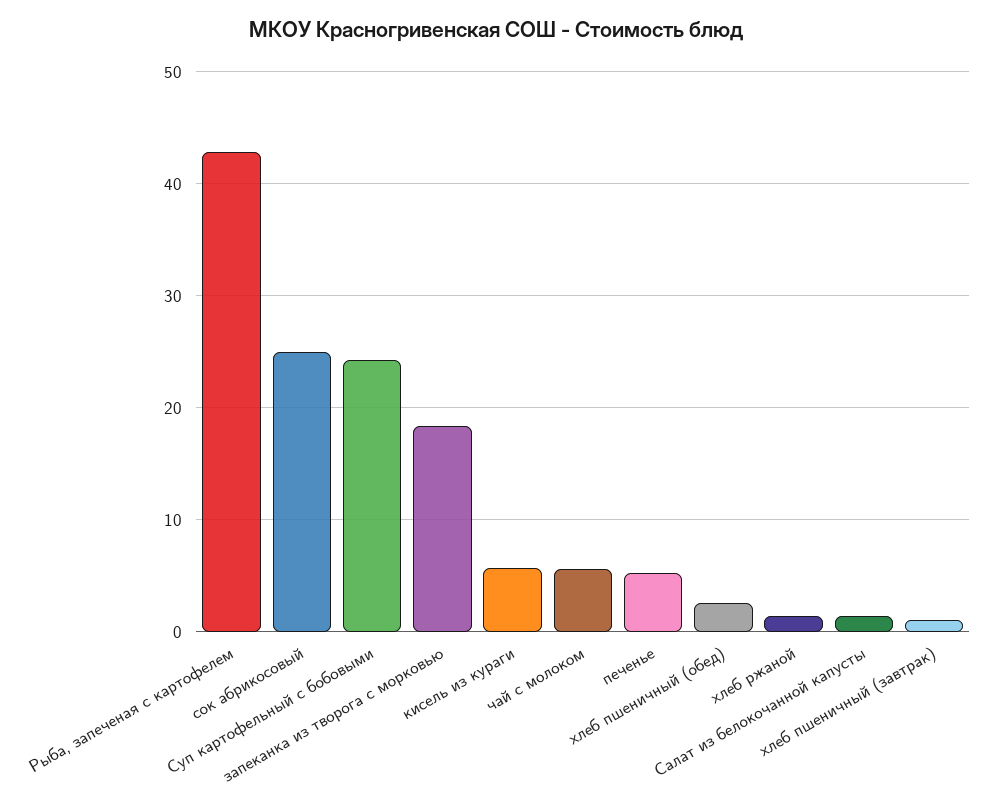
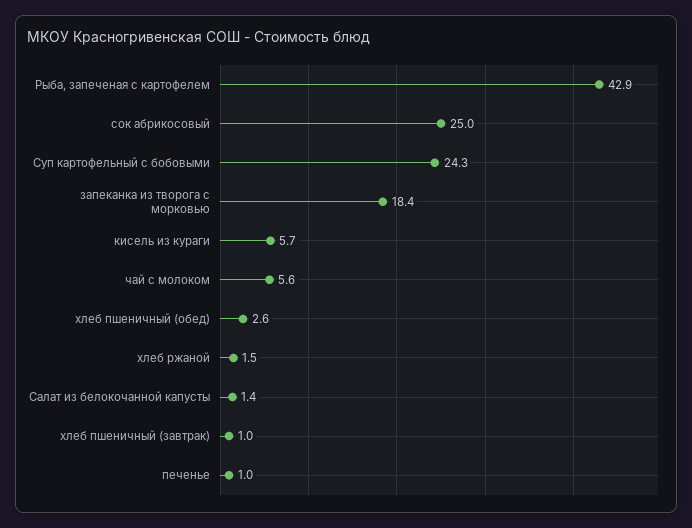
  {
    "Рыба, запеченая с картофелем": 42.9,
    "сок абрикосовый": 25,
    "Суп картофельный с бобовыми": 24.3,
    "запеканка из творога с морковью": 18.4,
    "кисель из кураги": 5.7,
    "чай с молоком": 5.6,
-   "печенье": 5,
+   "печенье": 1,
    "хлеб пшеничный (обед)": 2.6,
    "хлеб ржаной": 1.5,
    "Салат из белокочанной капусты": 1.4,
    "хлеб пшеничный (завтрак)": 1
  }

